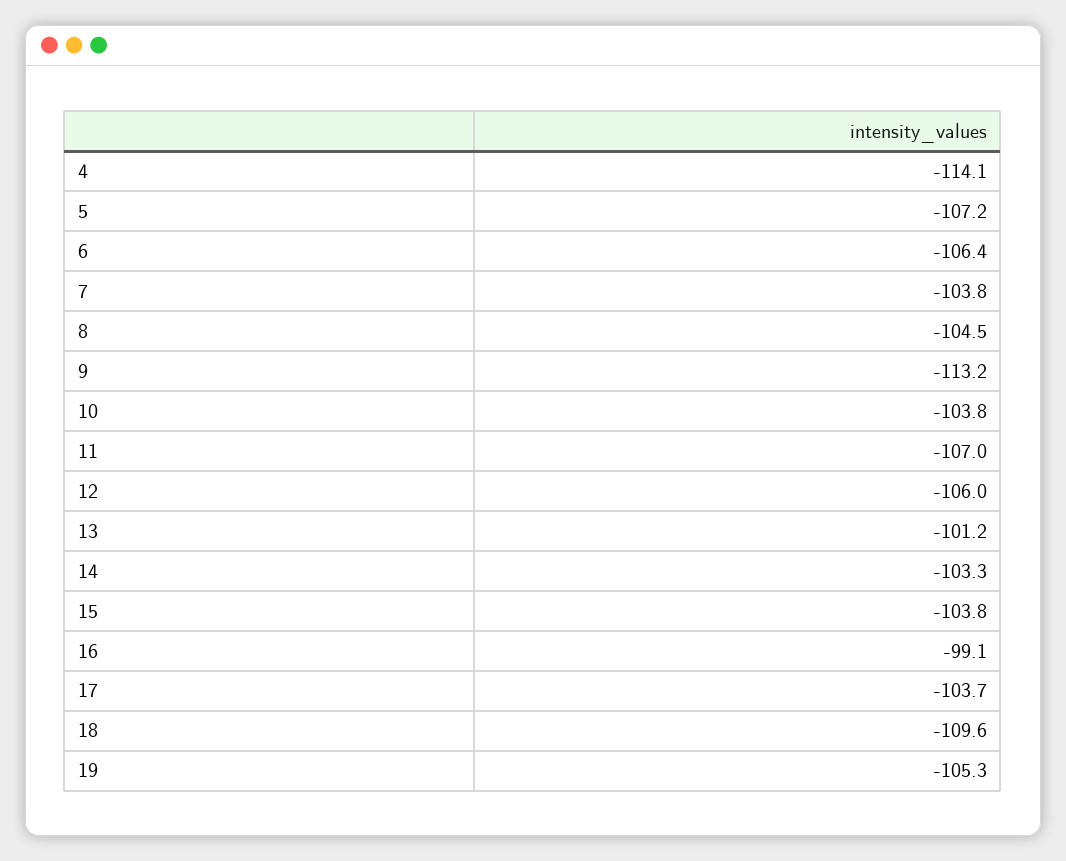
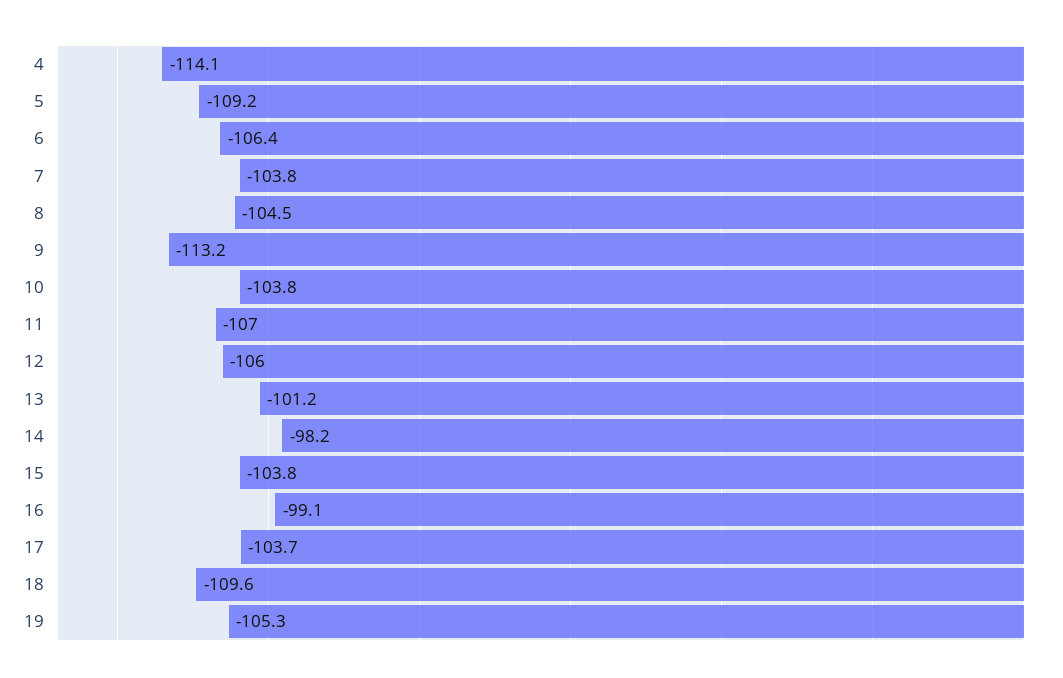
  {
    "4": -114.1,
-   "5": -107.2,
+   "5": -109.2,
    "6": -106.4,
    "7": -103.8,
    "8": -104.5,
    "9": -113.2,
    "10": -103.8,
    "11": -107,
    "12": -106,
    "13": -101.2,
-   "14": -103.3,
+   "14": -98.2,
    "15": -103.8,
    "16": -99.1,
    "17": -103.7,
    "18": -109.6,
    "19": -105.3
  }

